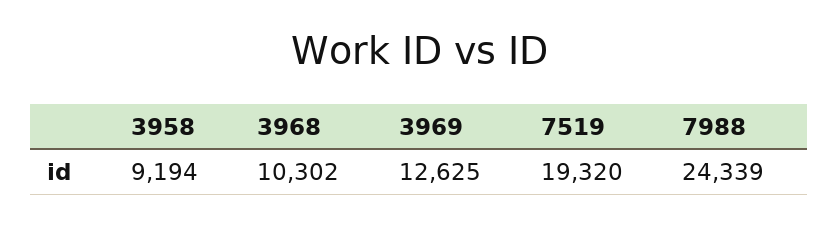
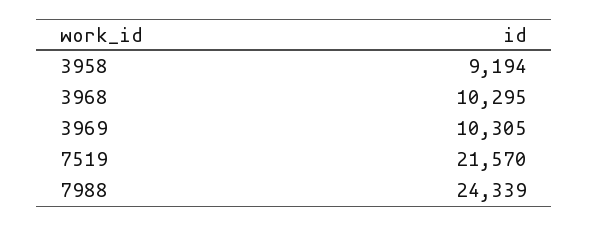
  {
    "3958": 9194,
-   "3968": 10302,
+   "3968": 10295,
-   "3969": 12625,
+   "3969": 10305,
-   "7519": 19320,
+   "7519": 21570,
    "7988": 24339
  }

